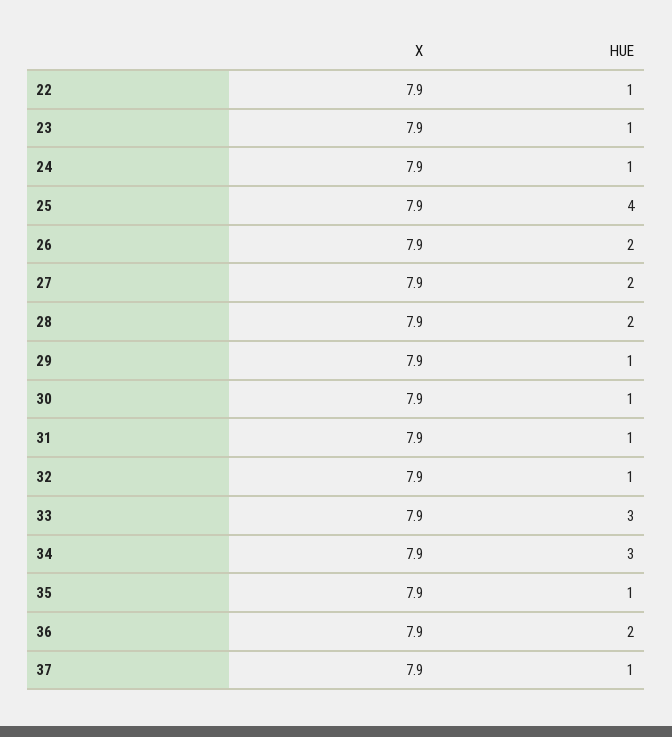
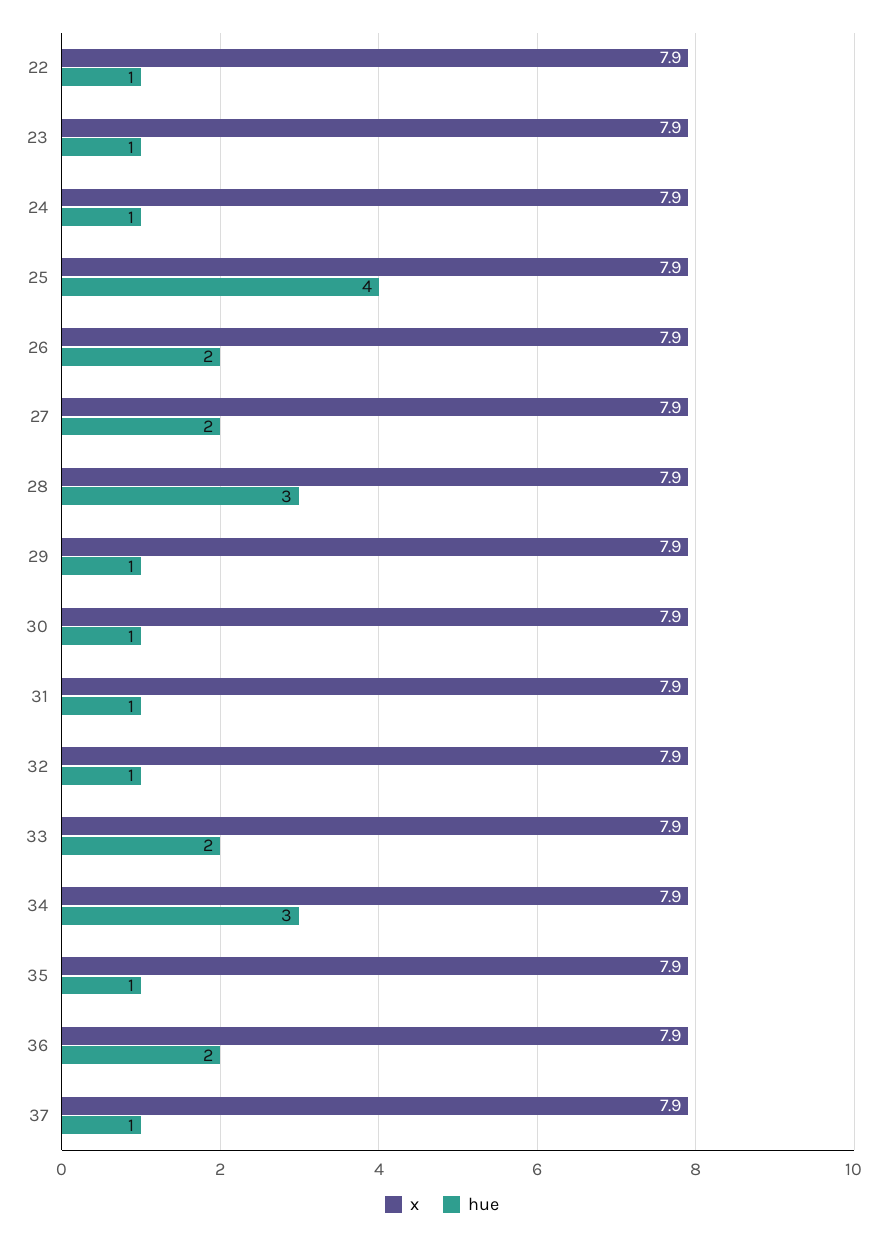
  {
    "X": {
      "22": 7.9,
      "23": 7.9,
      "24": 7.9,
      "25": 7.9,
      "26": 7.9,
      "27": 7.9,
      "28": 7.9,
      "29": 7.9,
      "30": 7.9,
      "31": 7.9,
      "32": 7.9,
      "33": 7.9,
      "34": 7.9,
      "35": 7.9,
      "36": 7.9,
      "37": 7.9
    },
    "HUE": {
      "22": 1,
      "23": 1,
      "24": 1,
      "25": 4,
      "26": 2,
      "27": 2,
-     "28": 2,
+     "28": 3,
      "29": 1,
      "30": 1,
      "31": 1,
      "32": 1,
-     "33": 3,
+     "33": 2,
      "34": 3,
      "35": 1,
      "36": 2,
      "37": 1
    }
  }

